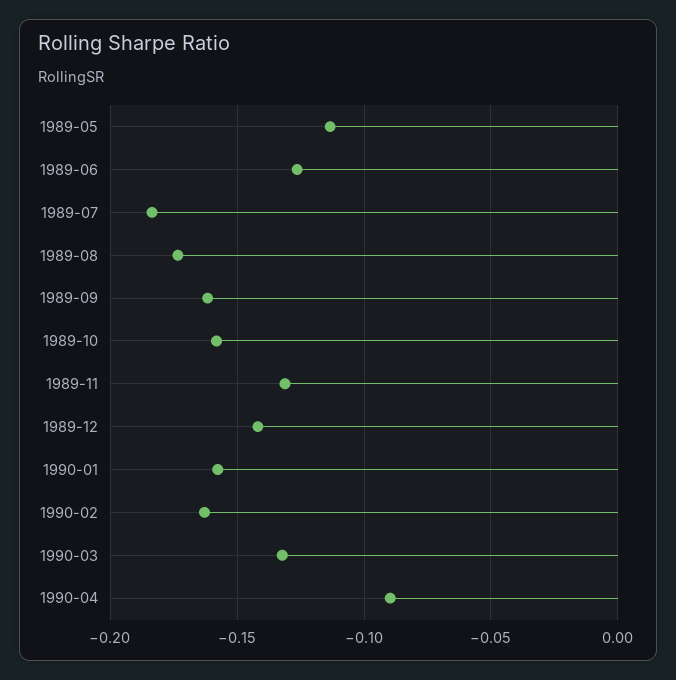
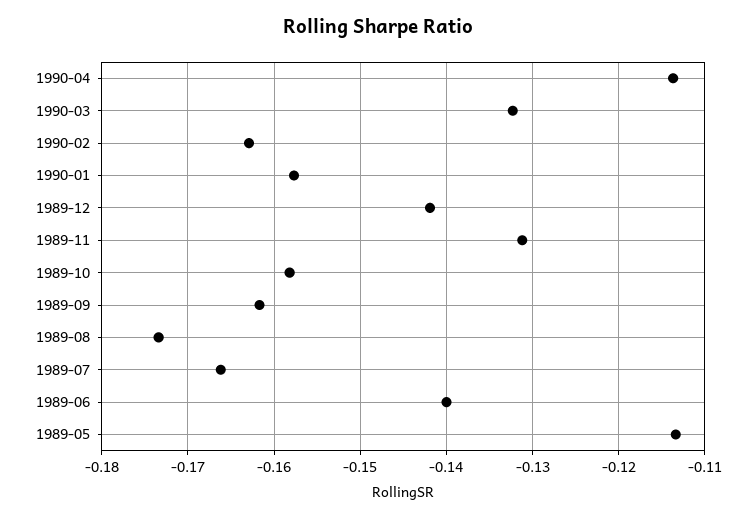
  {
    "1989-05": -0.113,
-   "1989-06": -0.125,
+   "1989-06": -0.14,
-   "1989-07": -0.185,
+   "1989-07": -0.166,
    "1989-08": -0.173,
    "1989-09": -0.162,
    "1989-10": -0.158,
    "1989-11": -0.131,
    "1989-12": -0.142,
    "1990-01": -0.158,
    "1990-02": -0.163,
    "1990-03": -0.132,
-   "1990-04": -0.09
+   "1990-04": -0.114
  }

